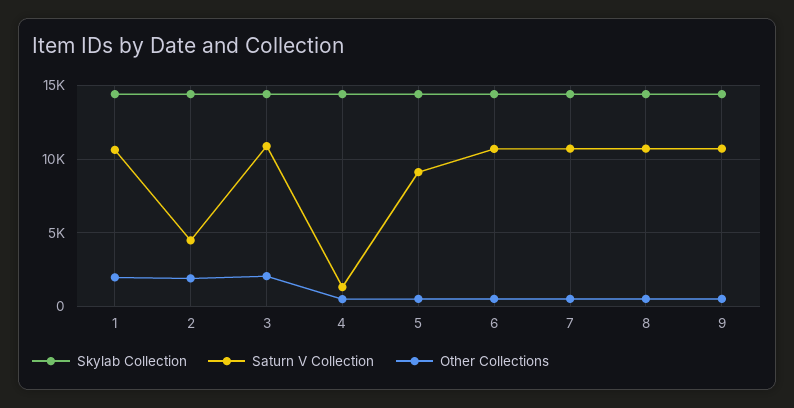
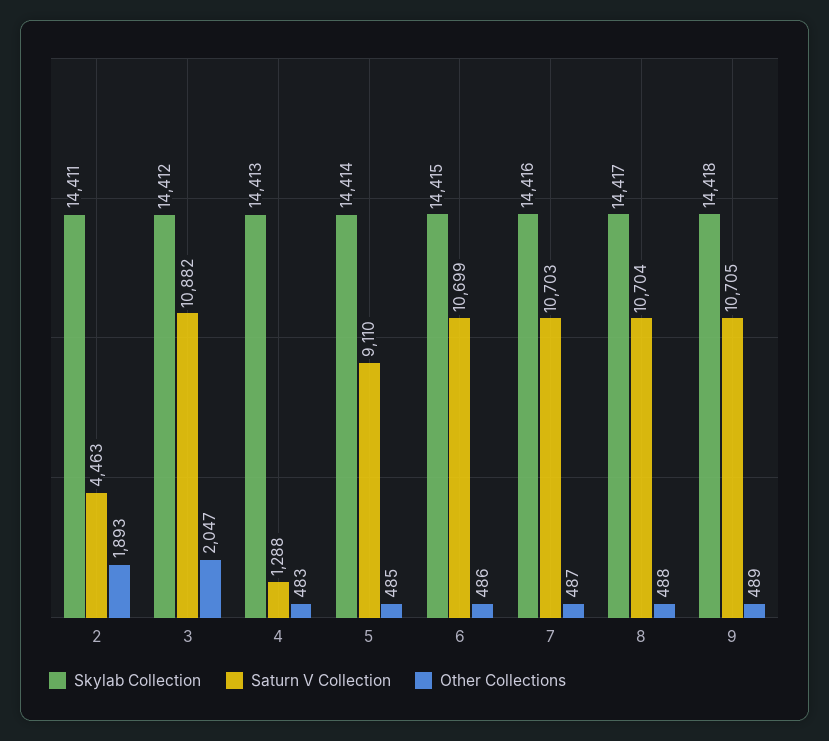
  {
    "Skylab Collection": {
-     "1": 14500,
      "2": 14411,
      "3": 14412,
      "4": 14413,
      "5": 14414,
      "6": 14415,
      "7": 14416,
      "8": 14417,
      "9": 14418
    },
    "Saturn V Collection": {
-     "1": 10500,
      "2": 4463,
      "3": 10882,
      "4": 1288,
      "5": 9110,
      "6": 10699,
      "7": 10703,
      "8": 10704,
      "9": 10705
    },
    "Other Collections": {
-     "1": 2000,
      "2": 1893,
      "3": 2047,
      "4": 483,
      "5": 485,
      "6": 486,
      "7": 487,
      "8": 488,
      "9": 489
    }
  }

